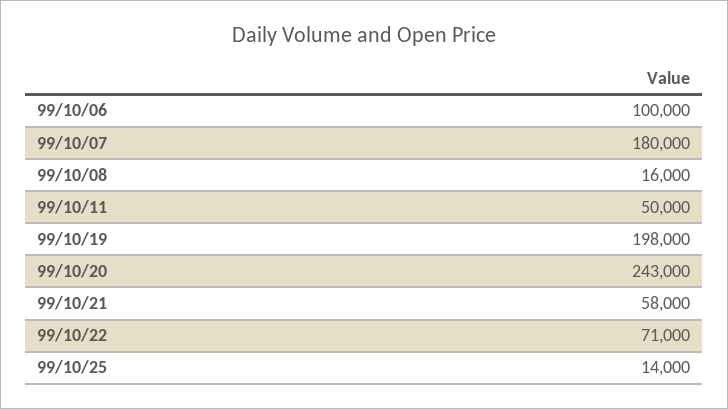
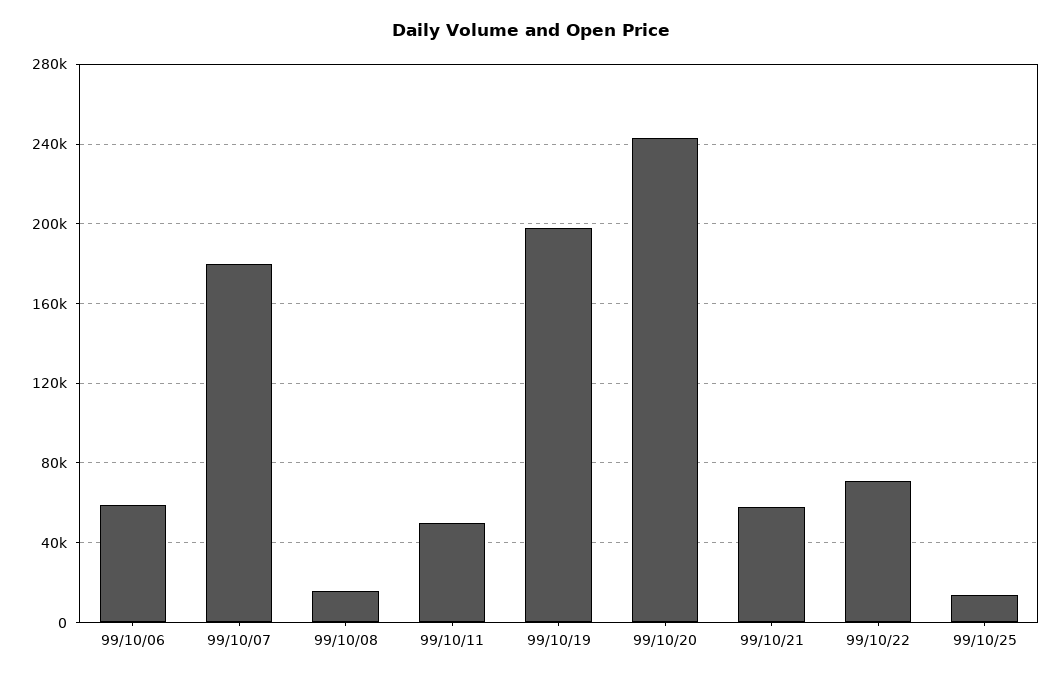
  {
-   "99/10/06": 100000,
+   "99/10/06": 60000,
    "99/10/07": 180000,
    "99/10/08": 16000,
    "99/10/11": 50000,
    "99/10/19": 198000,
    "99/10/20": 243000,
    "99/10/21": 58000,
    "99/10/22": 71000,
    "99/10/25": 14000
  }

